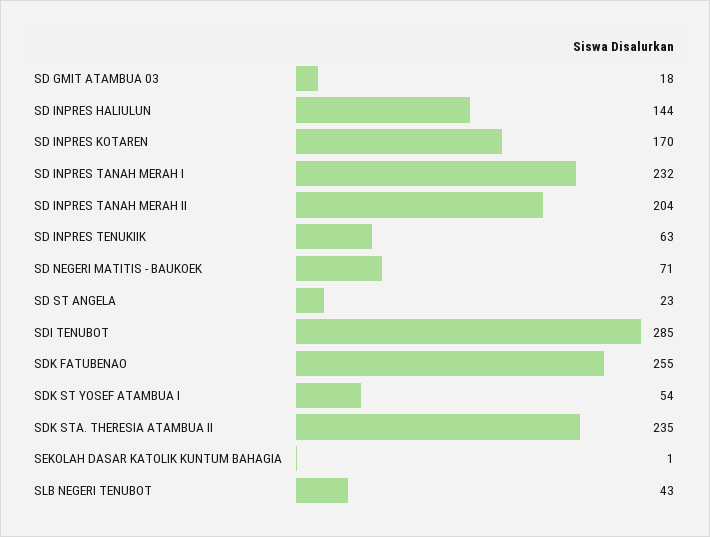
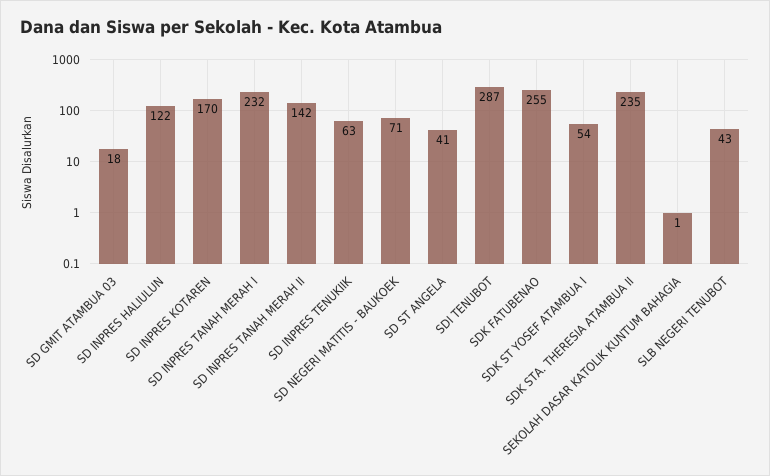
  {
    "SD GMIT ATAMBUA 03": 18,
-   "SD INPRES HALIULUN": 144,
+   "SD INPRES HALIULUN": 122,
    "SD INPRES KOTAREN": 170,
    "SD INPRES TANAH MERAH I": 232,
-   "SD INPRES TANAH MERAH II": 204,
+   "SD INPRES TANAH MERAH II": 142,
    "SD INPRES TENUKIIK": 63,
    "SD NEGERI MATITIS - BAUKOEK": 71,
-   "SD ST ANGELA": 23,
+   "SD ST ANGELA": 41,
-   "SDI TENUBOT": 285,
+   "SDI TENUBOT": 287,
    "SDK FATUBENAO": 255,
    "SDK ST YOSEF ATAMBUA I": 54,
    "SDK STA. THERESIA ATAMBUA II": 235,
    "SEKOLAH DASAR KATOLIK KUNTUM BAHAGIA": 1,
    "SLB NEGERI TENUBOT": 43
  }

